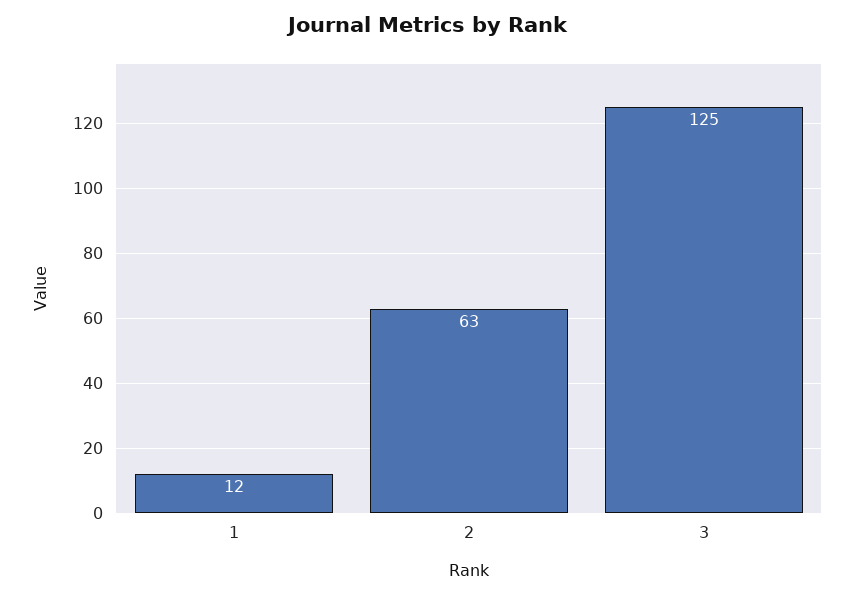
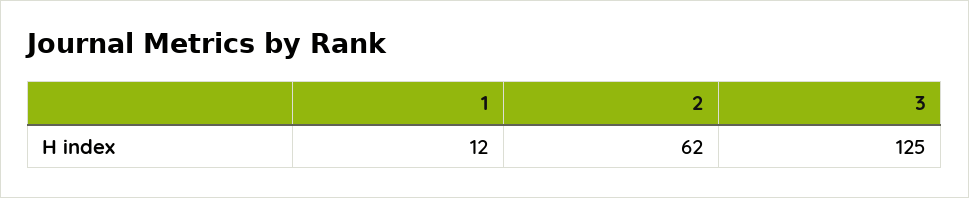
  {
    "1": 12,
-   "2": 63,
+   "2": 62,
    "3": 125
  }

